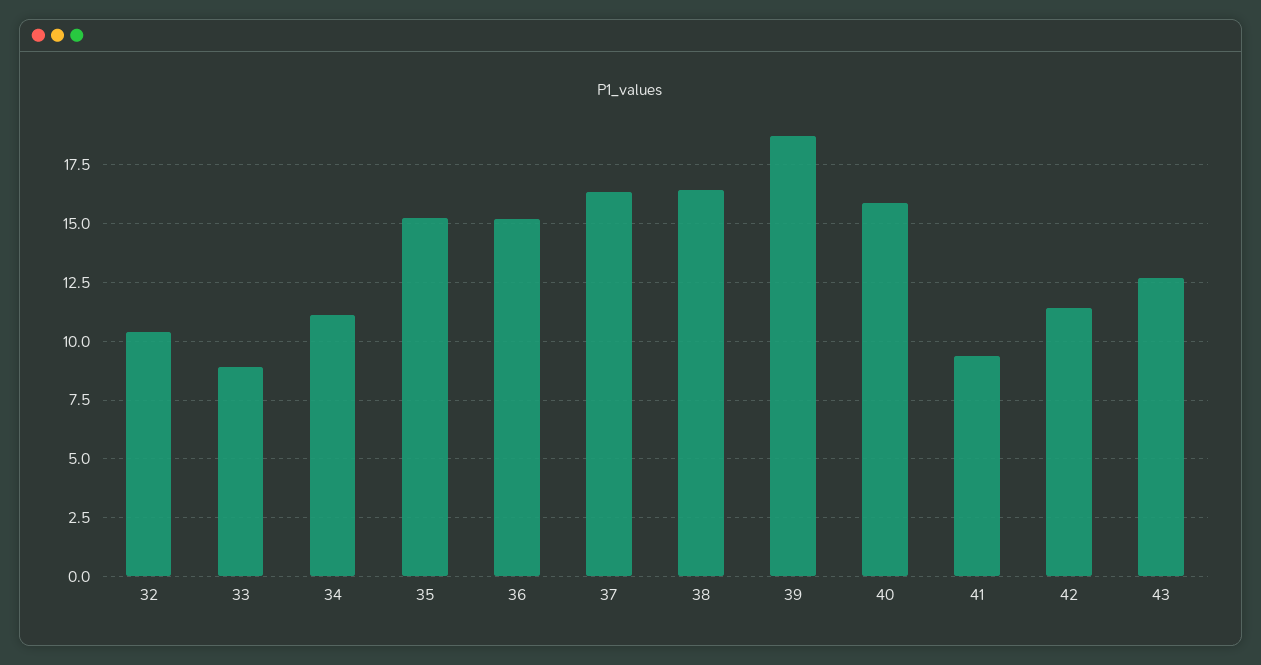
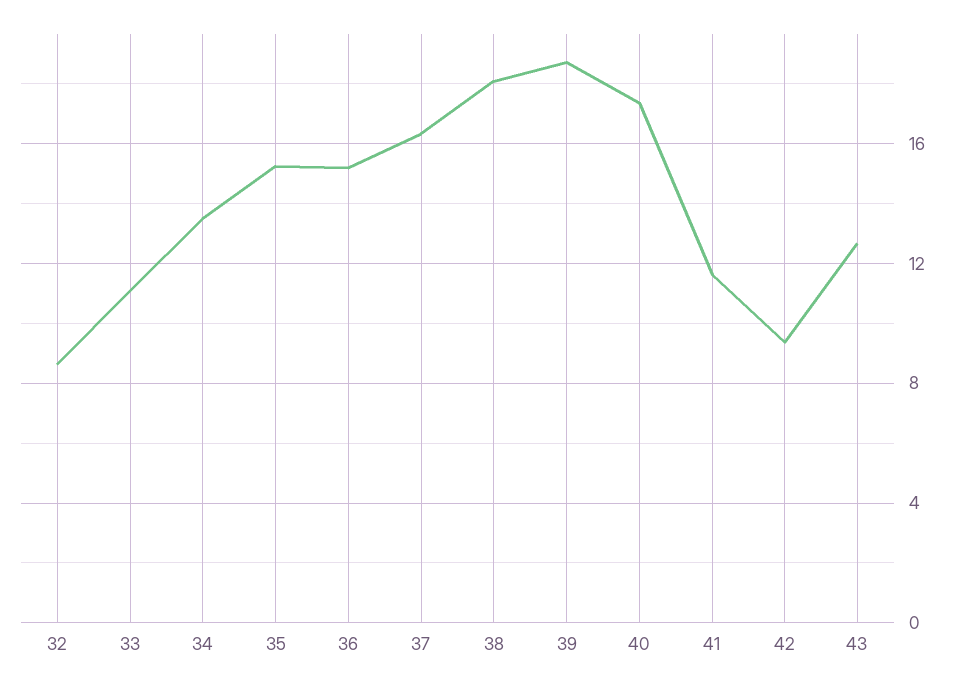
  {
-   "32": 10.5,
+   "32": 8.5,
-   "33": 9,
+   "33": 11,
-   "34": 11,
+   "34": 13.5,
    "35": 15.5,
    "36": 15,
    "37": 16.5,
-   "38": 16.5,
+   "38": 18,
    "39": 18.5,
-   "40": 16,
+   "40": 17.5,
-   "41": 9.5,
+   "41": 11.5,
-   "42": 11.5,
+   "42": 9.5,
    "43": 12.5
  }

